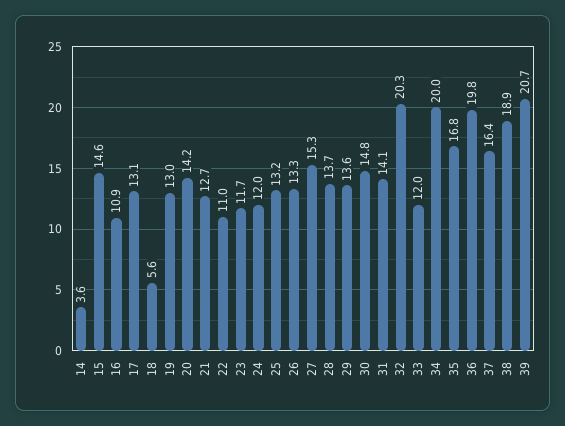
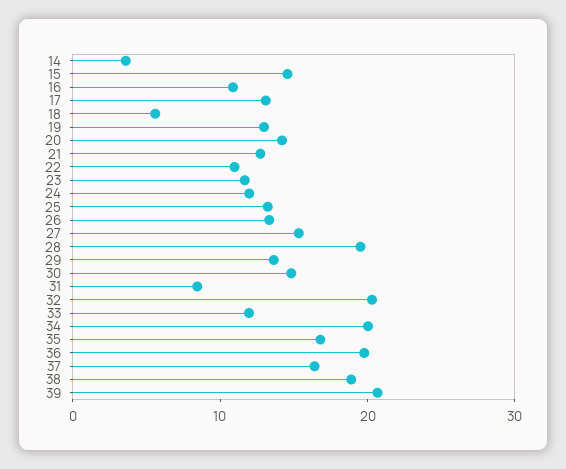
  {
    "14": 3.6,
    "15": 14.6,
    "16": 10.9,
    "17": 13.1,
    "18": 5.6,
    "19": 13,
    "20": 14.2,
    "21": 12.7,
    "22": 11,
    "23": 11.7,
    "24": 12,
    "25": 13.2,
    "26": 13.3,
    "27": 15.3,
-   "28": 13.7,
+   "28": 20,
    "29": 13.6,
    "30": 14.8,
-   "31": 14.1,
+   "31": 8,
    "32": 20.3,
    "33": 12,
    "34": 20,
    "35": 16.8,
    "36": 19.8,
    "37": 16.4,
    "38": 18.9,
    "39": 20.7
  }

